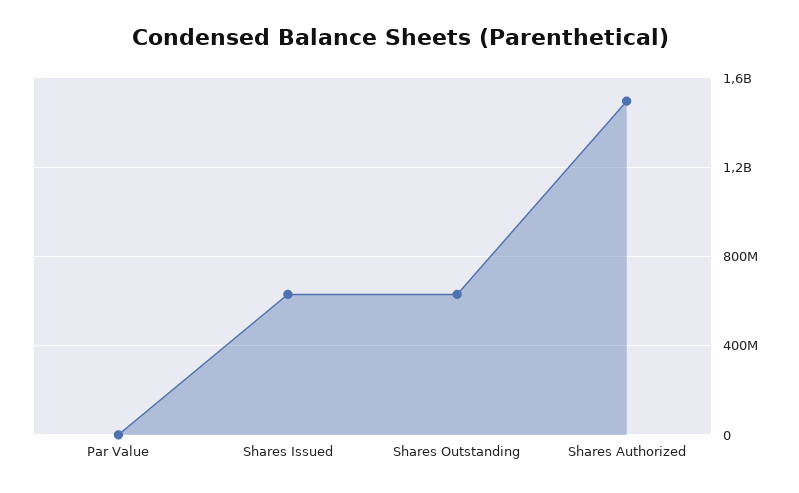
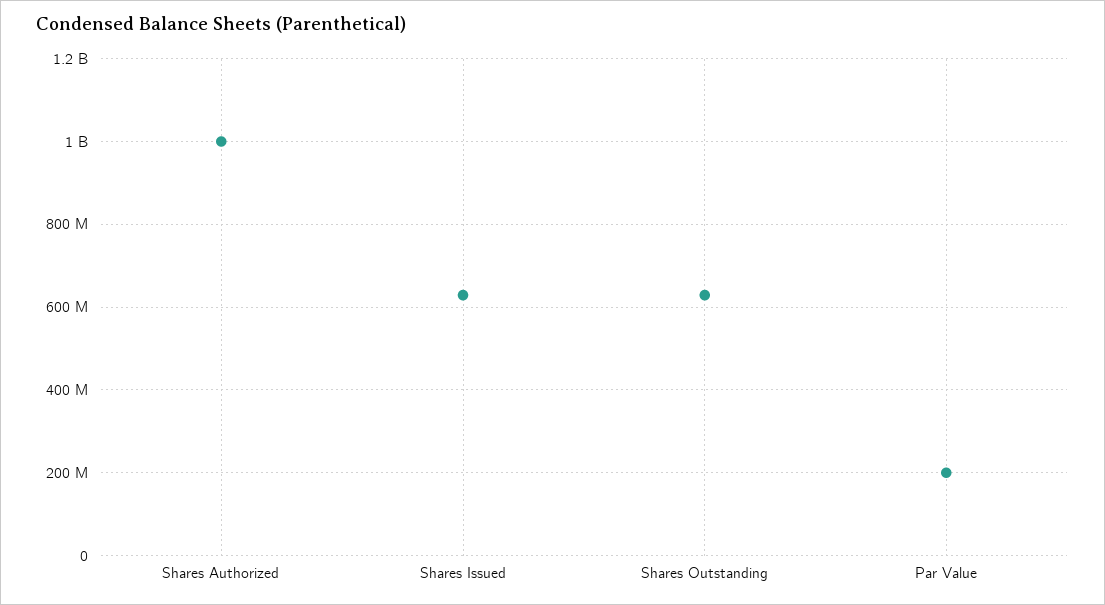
  {
-   "Par Value": 0,
+   "Par Value": 200000000,
    "Shares Issued": 620000000,
    "Shares Outstanding": 620000000,
-   "Shares Authorized": 1500000000
+   "Shares Authorized": 1000000000
  }

